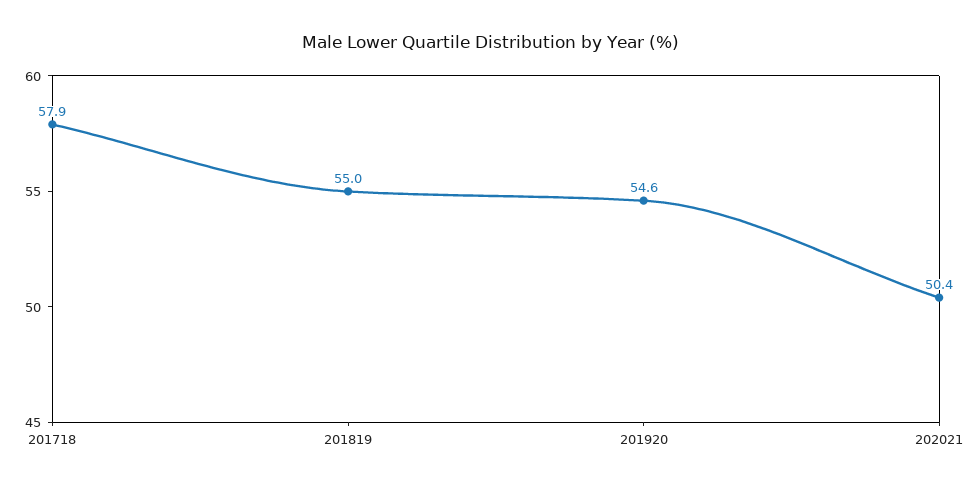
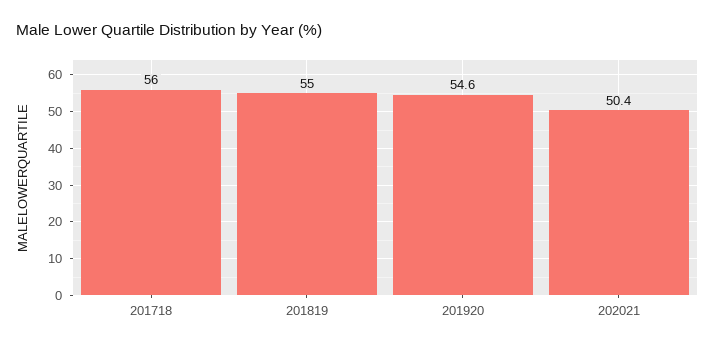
  {
-   "201718": 57.9,
+   "201718": 56,
    "201819": 55,
    "201920": 54.6,
    "202021": 50.4
  }

